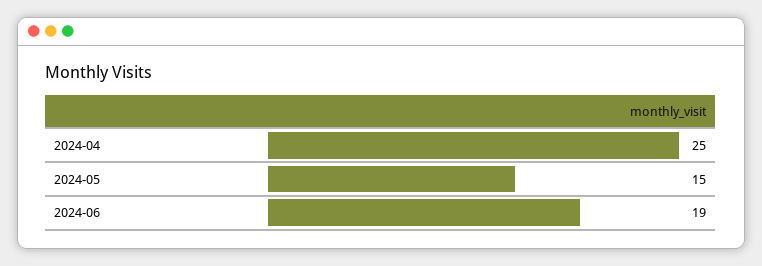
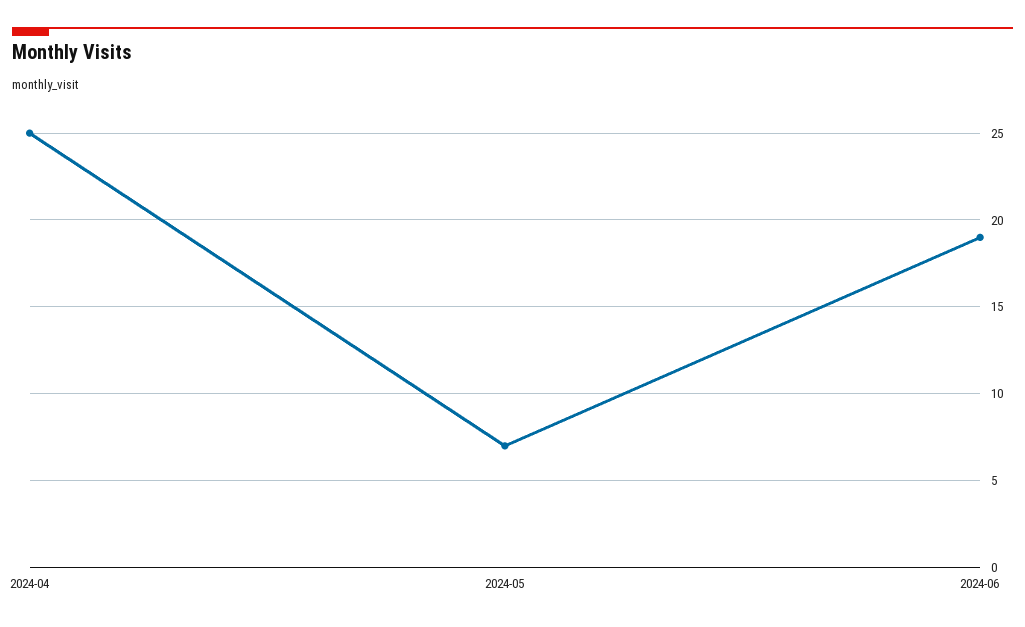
  {
    "2024-04": 25,
-   "2024-05": 15,
+   "2024-05": 7,
    "2024-06": 19
  }

